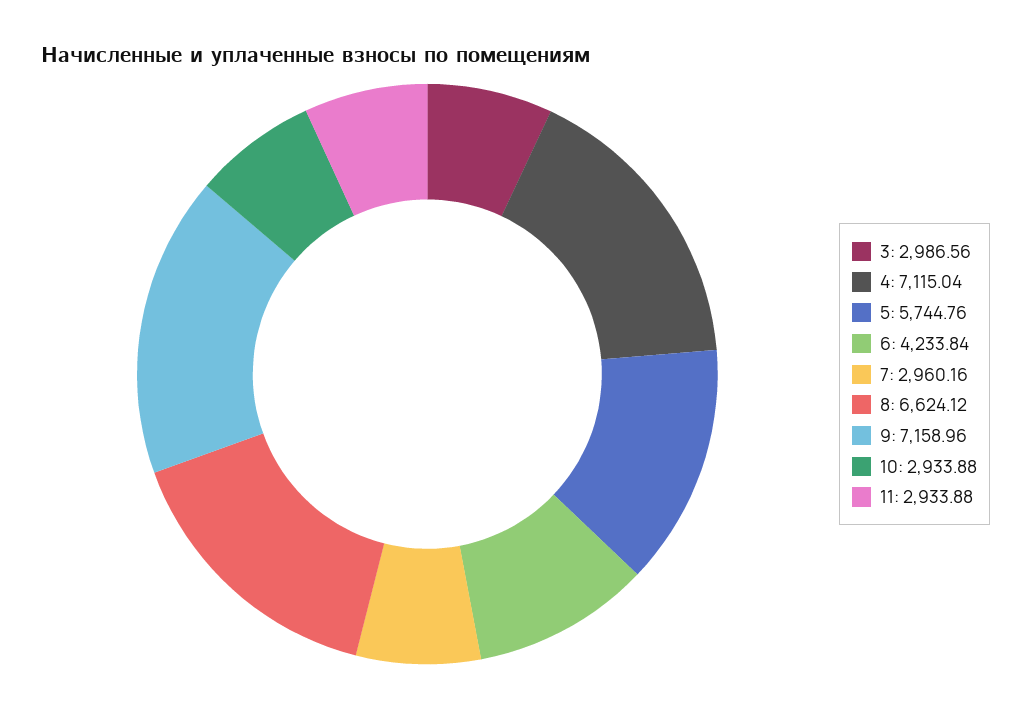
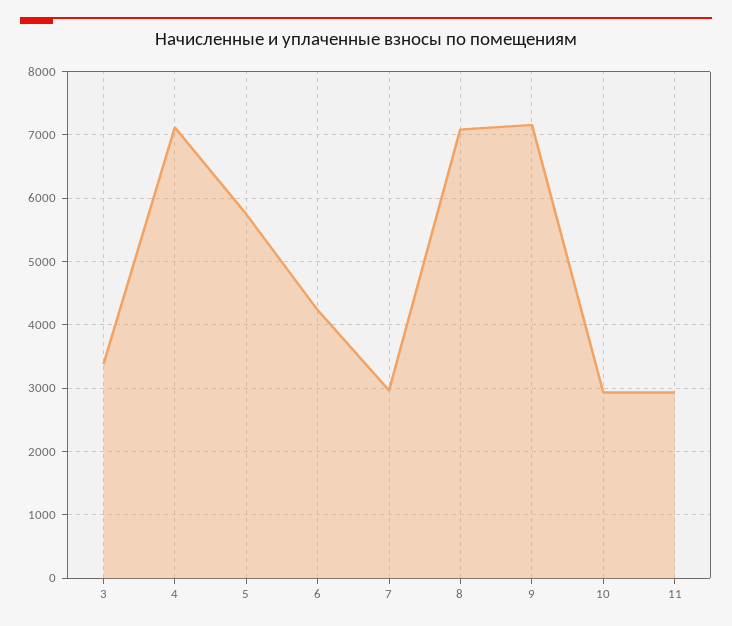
  {
-   "3": 2986.56,
+   "3": 3400,
    "4": 7115.04,
    "5": 5744.76,
    "6": 4233.84,
    "7": 2960.16,
-   "8": 6624.12,
+   "8": 7100,
    "9": 7158.96,
    "10": 2933.88,
    "11": 2933.88
  }

